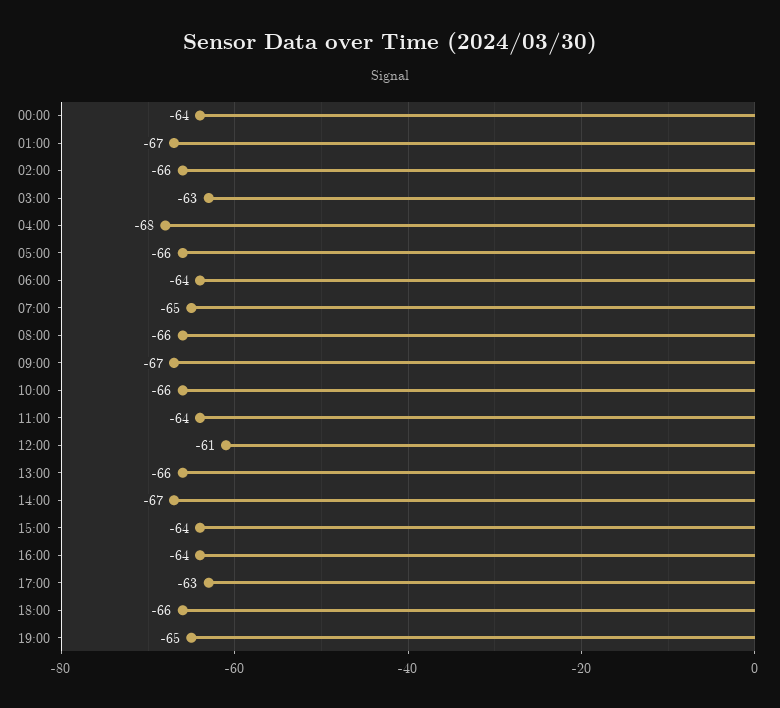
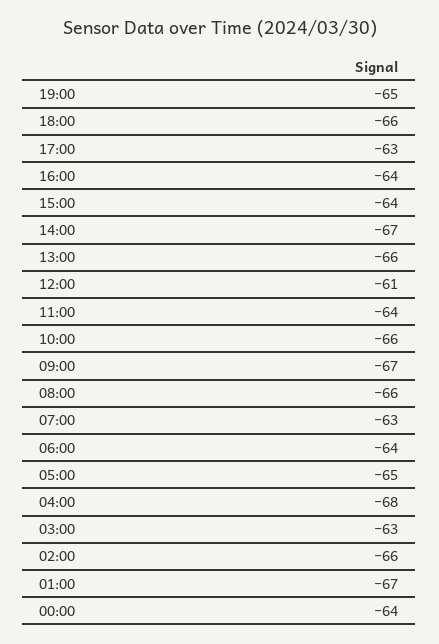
  {
    "00:00": -64,
    "01:00": -67,
    "02:00": -66,
    "03:00": -63,
    "04:00": -68,
-   "05:00": -66,
+   "05:00": -65,
    "06:00": -64,
-   "07:00": -65,
+   "07:00": -63,
    "08:00": -66,
    "09:00": -67,
    "10:00": -66,
    "11:00": -64,
    "12:00": -61,
    "13:00": -66,
    "14:00": -67,
    "15:00": -64,
    "16:00": -64,
    "17:00": -63,
    "18:00": -66,
    "19:00": -65
  }

